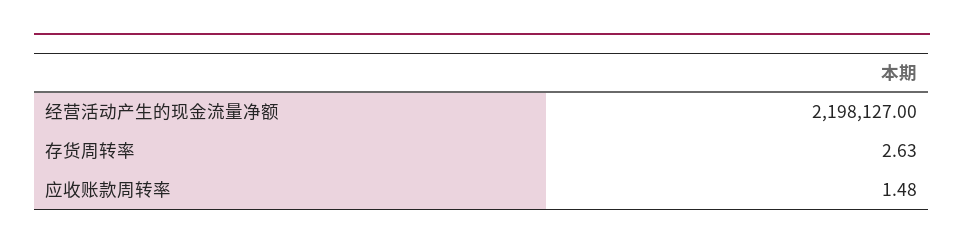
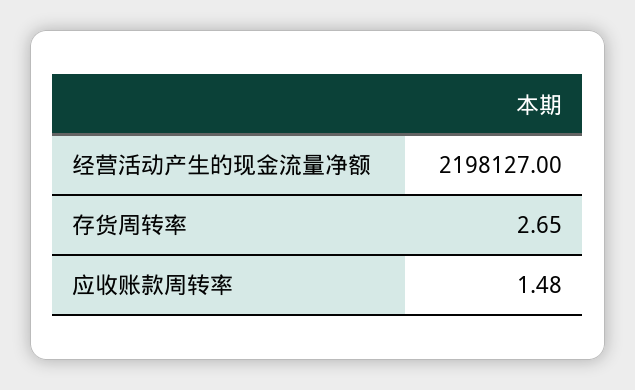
  {
    "经营活动产生的现金流量净额": 2198127,
-   "存货周转率": 2.63,
+   "存货周转率": 2.65,
    "应收账款周转率": 1.48
  }

